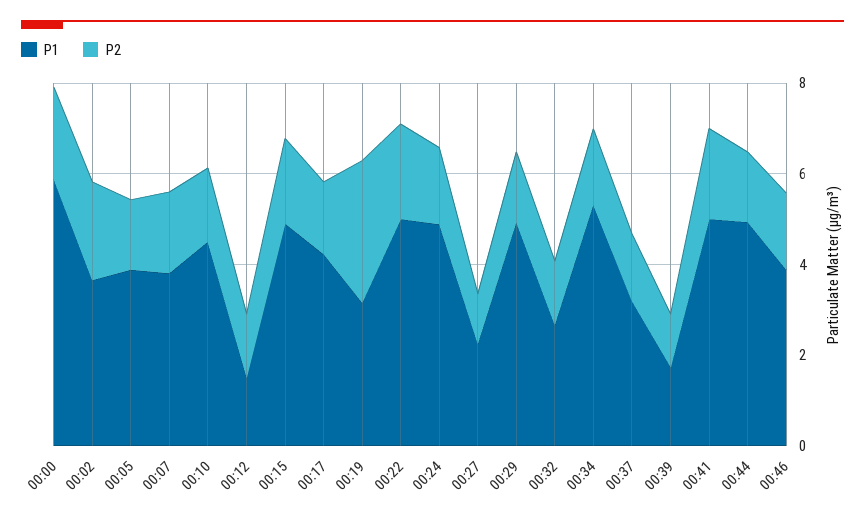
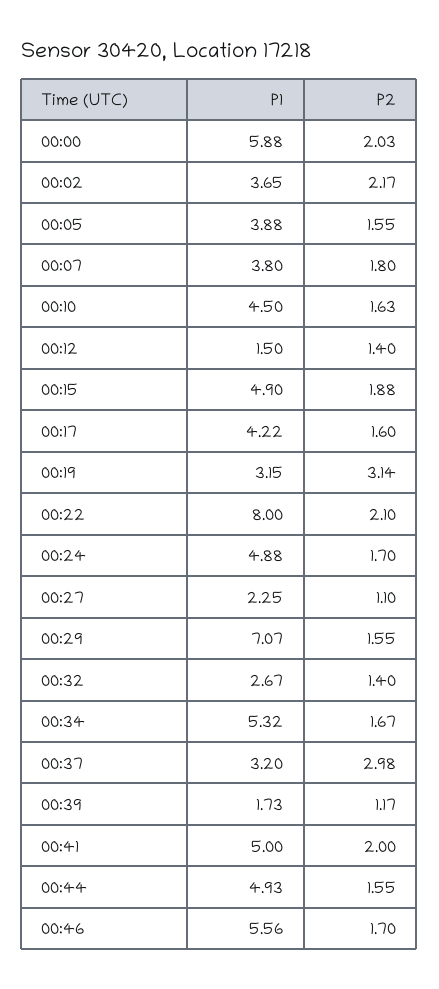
  {
    "P1": {
      "00:00": 5.88,
      "00:02": 3.65,
      "00:05": 3.88,
      "00:07": 3.8,
      "00:10": 4.5,
      "00:12": 1.5,
      "00:15": 4.9,
      "00:17": 4.22,
      "00:19": 3.15,
-     "00:22": 5,
+     "00:22": 8,
      "00:24": 4.88,
      "00:27": 2.25,
-     "00:29": 5,
+     "00:29": 7.07,
      "00:32": 2.67,
      "00:34": 5.32,
      "00:37": 3.2,
      "00:39": 1.73,
      "00:41": 5,
      "00:44": 4.93,
-     "00:46": 4
+     "00:46": 5.56
    },
    "P2": {
      "00:00": 2.03,
      "00:02": 2.17,
      "00:05": 1.55,
      "00:07": 1.8,
      "00:10": 1.63,
      "00:12": 1.4,
      "00:15": 1.88,
      "00:17": 1.6,
      "00:19": 3.14,
      "00:22": 2.1,
      "00:24": 1.7,
      "00:27": 1.1,
      "00:29": 1.55,
      "00:32": 1.4,
      "00:34": 1.67,
-     "00:37": 1.5,
+     "00:37": 2.98,
      "00:39": 1.17,
      "00:41": 2,
      "00:44": 1.55,
      "00:46": 1.7
    }
  }

